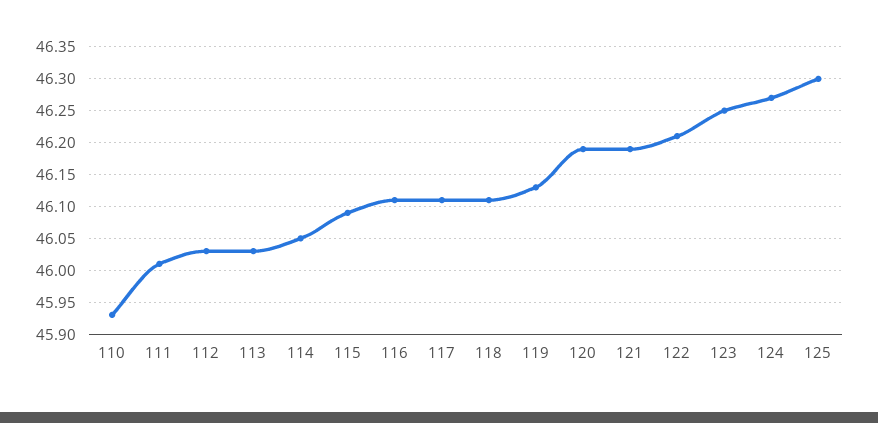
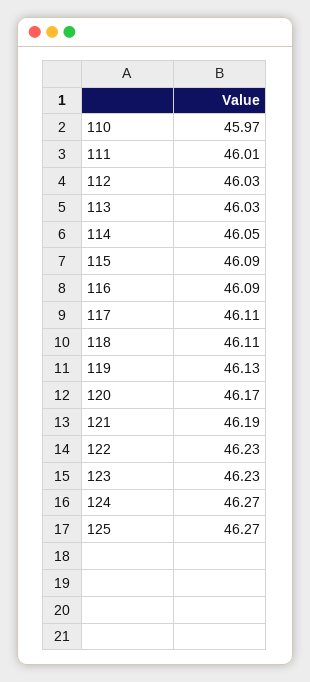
  {
-   "110": 45.93,
+   "110": 45.97,
    "111": 46.01,
    "112": 46.03,
    "113": 46.03,
    "114": 46.05,
    "115": 46.09,
-   "116": 46.11,
+   "116": 46.09,
    "117": 46.11,
    "118": 46.11,
    "119": 46.13,
-   "120": 46.19,
+   "120": 46.17,
    "121": 46.19,
-   "122": 46.21,
+   "122": 46.23,
-   "123": 46.25,
+   "123": 46.23,
    "124": 46.27,
-   "125": 46.3
+   "125": 46.27
  }

